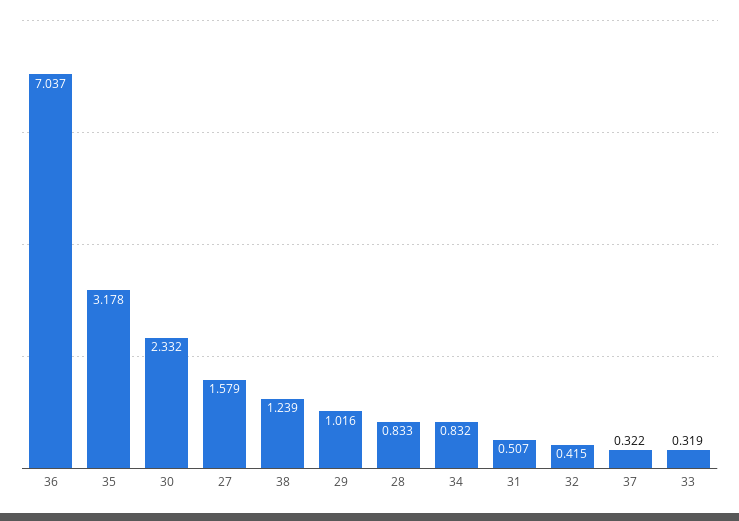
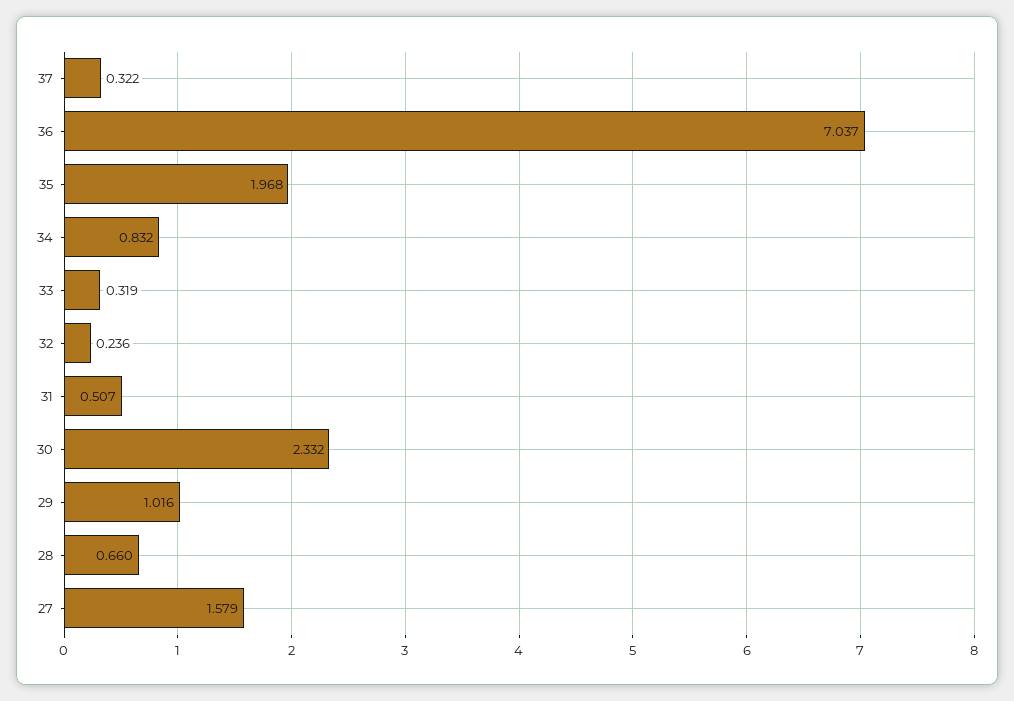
  {
    "36": 7.037,
-   "35": 3.178,
+   "35": 1.968,
    "30": 2.332,
    "27": 1.579,
-   "38": 1.239,
    "29": 1.016,
-   "28": 0.833,
+   "28": 0.66,
    "34": 0.832,
    "31": 0.507,
-   "32": 0.415,
+   "32": 0.236,
    "37": 0.322,
    "33": 0.319
  }

